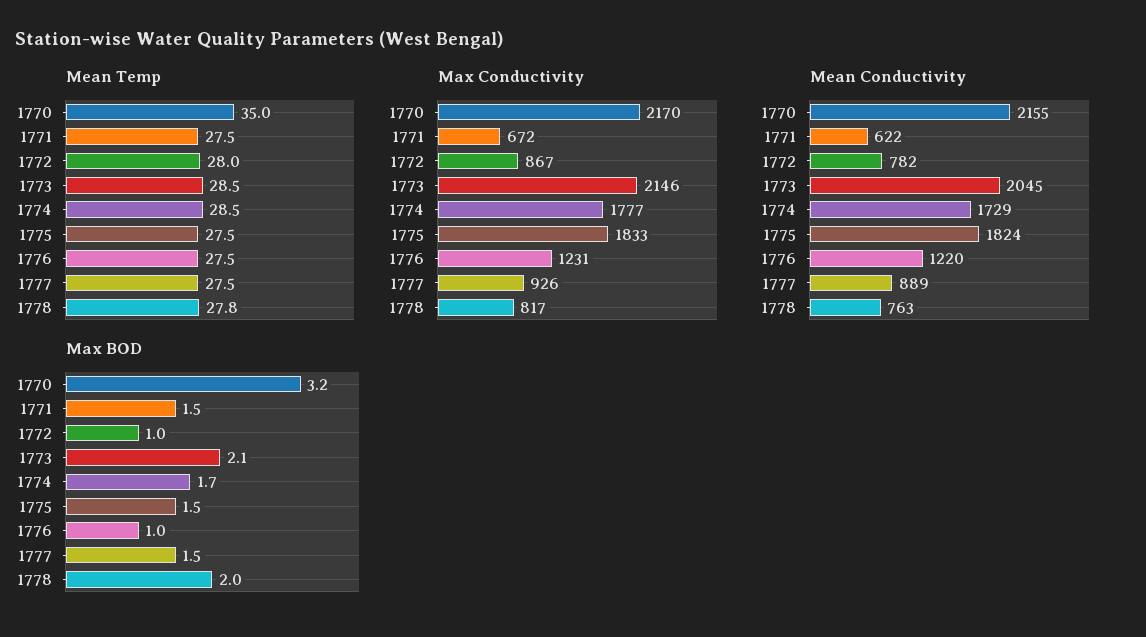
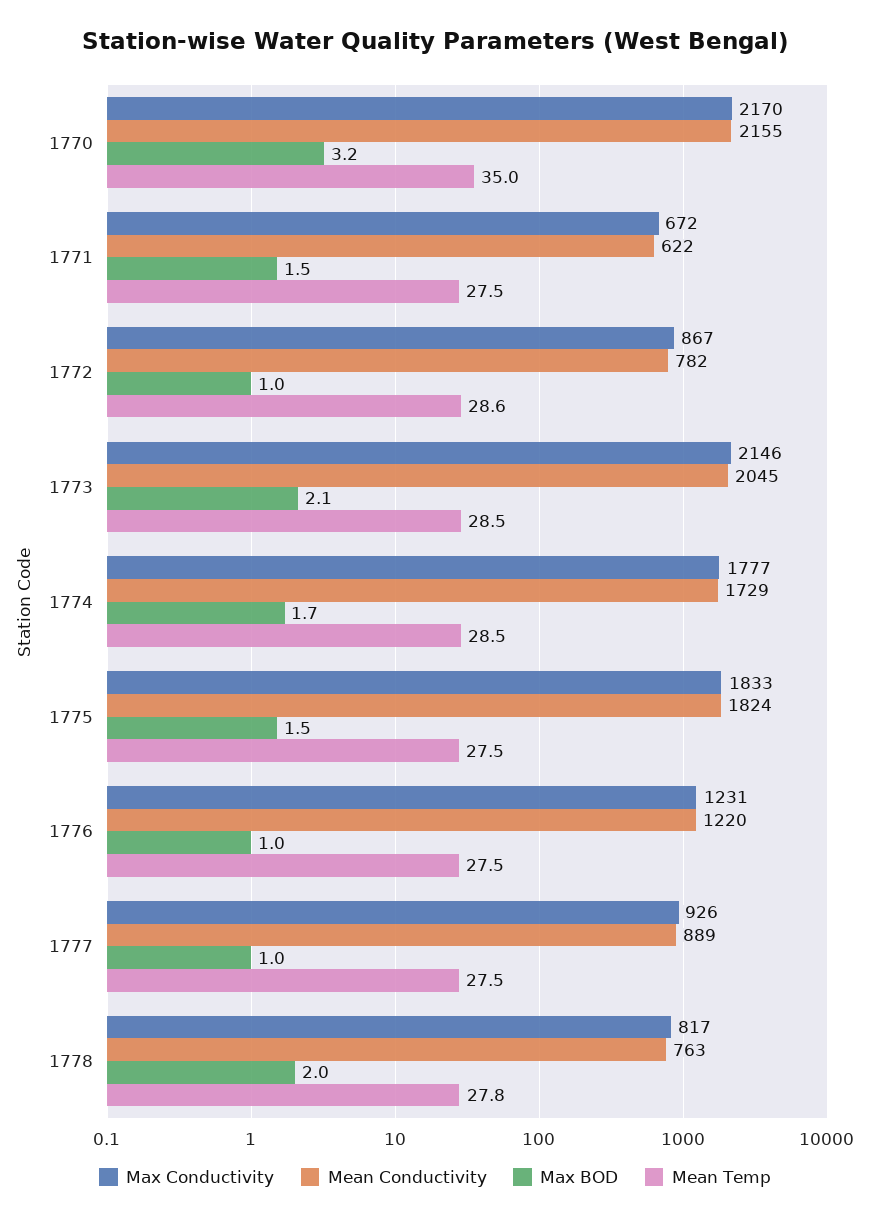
  {
    "Mean Temp": {
      "1770": 35,
      "1771": 27.5,
-     "1772": 28,
+     "1772": 28.6,
      "1773": 28.5,
      "1774": 28.5,
      "1775": 27.5,
      "1776": 27.5,
      "1777": 27.5,
      "1778": 27.8
    },
    "Max Conductivity": {
      "1770": 2170,
      "1771": 672,
      "1772": 867,
      "1773": 2146,
      "1774": 1777,
      "1775": 1833,
      "1776": 1231,
      "1777": 926,
      "1778": 817
    },
    "Mean Conductivity": {
      "1770": 2155,
      "1771": 622,
      "1772": 782,
      "1773": 2045,
      "1774": 1729,
      "1775": 1824,
      "1776": 1220,
      "1777": 889,
      "1778": 763
    },
    "Max BOD": {
      "1770": 3.2,
      "1771": 1.5,
      "1772": 1,
      "1773": 2.1,
      "1774": 1.7,
      "1775": 1.5,
      "1776": 1,
-     "1777": 1.5,
+     "1777": 1,
      "1778": 2
    }
  }

